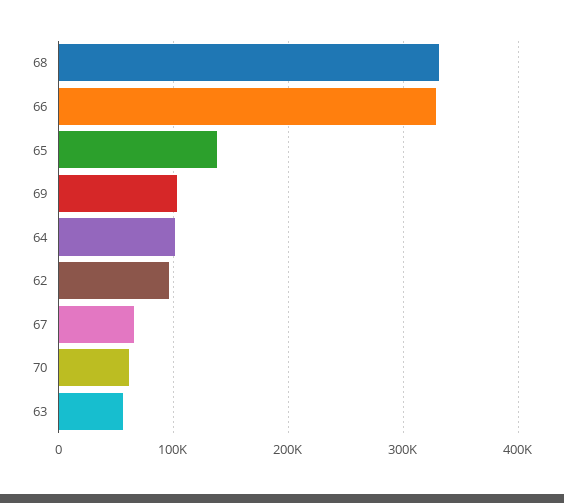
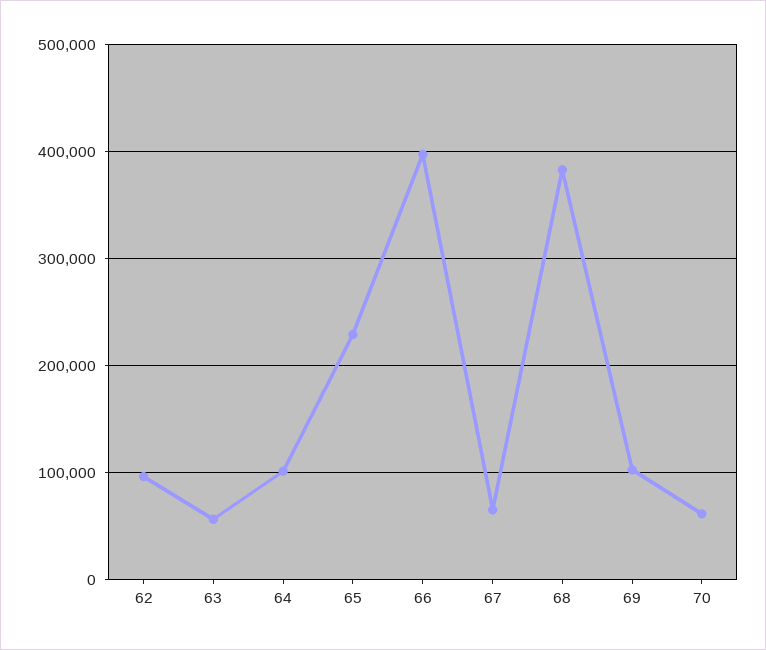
  {
-   "68": 330000,
+   "68": 380000,
-   "66": 330000,
+   "66": 400000,
-   "65": 140000,
+   "65": 230000,
    "69": 100000,
    "64": 100000,
    "62": 100000,
    "67": 70000,
    "70": 60000,
    "63": 60000
  }

